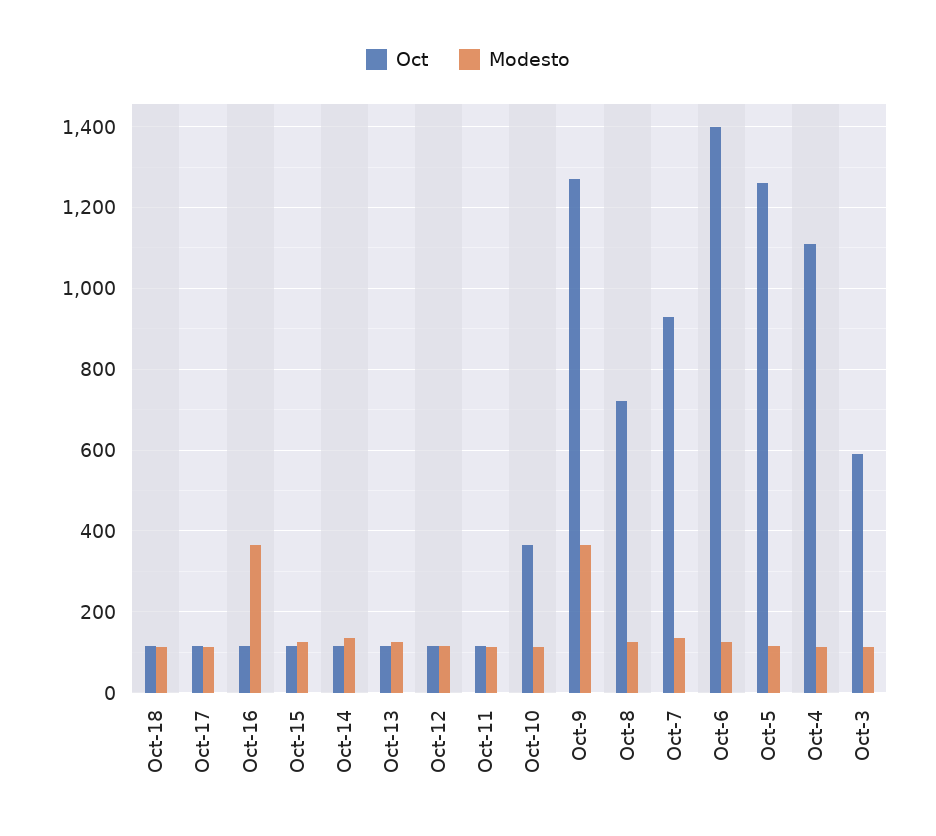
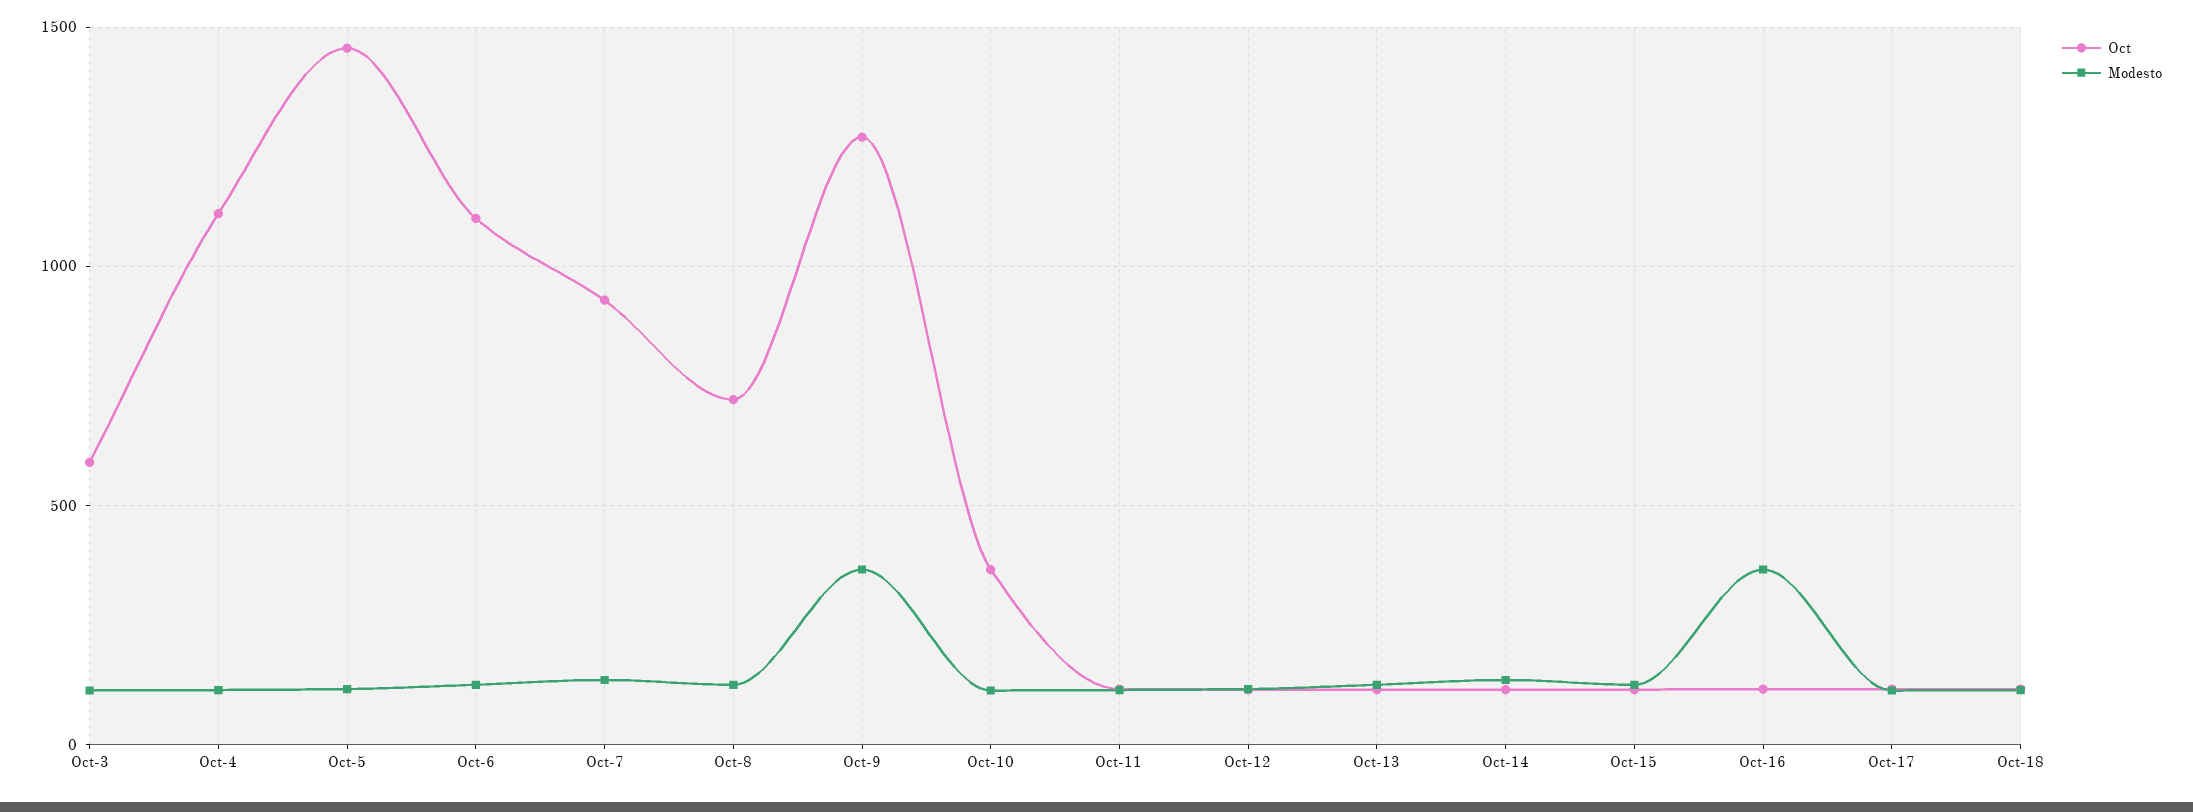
  {
    "Oct": {
      "Oct-18": 120,
      "Oct-17": 120,
      "Oct-16": 120,
      "Oct-15": 120,
      "Oct-14": 120,
      "Oct-13": 120,
      "Oct-12": 120,
      "Oct-11": 120,
      "Oct-10": 360,
      "Oct-9": 1280,
      "Oct-8": 720,
      "Oct-7": 920,
-     "Oct-6": 1400,
+     "Oct-6": 1100,
-     "Oct-5": 1260,
+     "Oct-5": 1450,
      "Oct-4": 1120,
      "Oct-3": 600
    },
    "Modesto": {
      "Oct-18": 120,
      "Oct-17": 120,
      "Oct-16": 360,
      "Oct-15": 120,
      "Oct-14": 140,
      "Oct-13": 120,
      "Oct-12": 120,
      "Oct-11": 120,
      "Oct-10": 120,
      "Oct-9": 360,
      "Oct-8": 120,
      "Oct-7": 140,
      "Oct-6": 120,
      "Oct-5": 120,
      "Oct-4": 120,
      "Oct-3": 120
    }
  }

